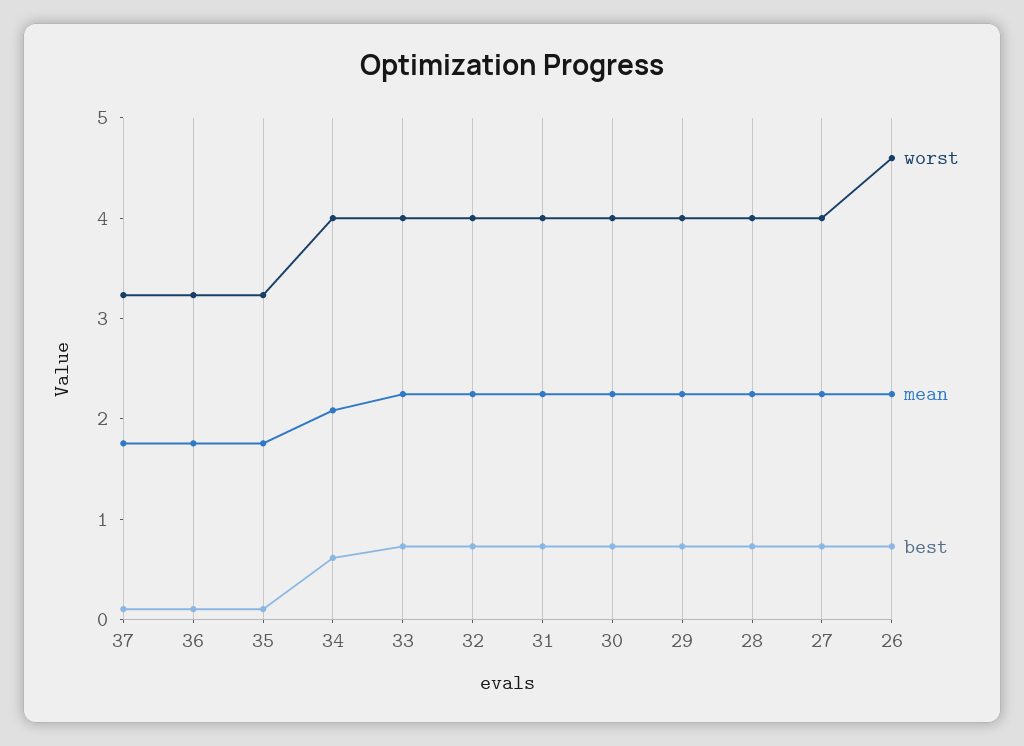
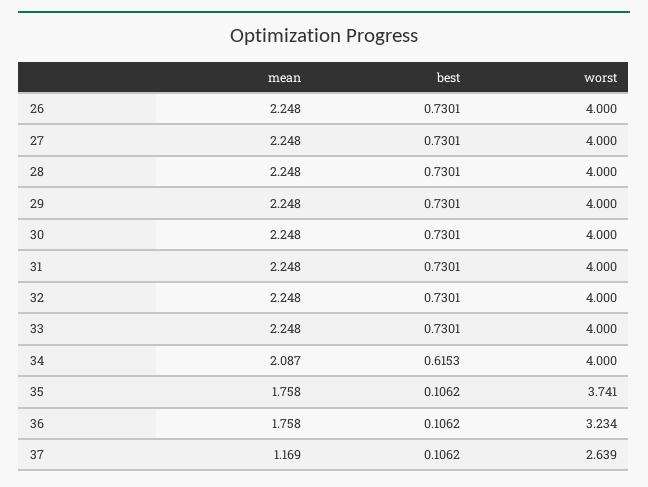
  {
    "worst": {
-     "37": 3.2,
+     "37": 2.639,
      "36": 3.234,
-     "35": 3.2,
+     "35": 3.741,
      "34": 4,
      "33": 4,
      "32": 4,
      "31": 4,
      "30": 4,
      "29": 4,
      "28": 4,
      "27": 4,
-     "26": 4.6
+     "26": 4
    },
    "mean": {
-     "37": 1.8,
+     "37": 1.169,
      "36": 1.758,
      "35": 1.758,
      "34": 2.087,
      "33": 2.248,
      "32": 2.248,
      "31": 2.248,
      "30": 2.248,
      "29": 2.248,
      "28": 2.248,
      "27": 2.248,
      "26": 2.248
    },
    "best": {
      "37": 0.1062,
      "36": 0.1062,
      "35": 0.1062,
      "34": 0.6153,
      "33": 0.7301,
      "32": 0.7301,
      "31": 0.7301,
      "30": 0.7301,
      "29": 0.7301,
      "28": 0.7301,
      "27": 0.7301,
      "26": 0.7301
    }
  }

